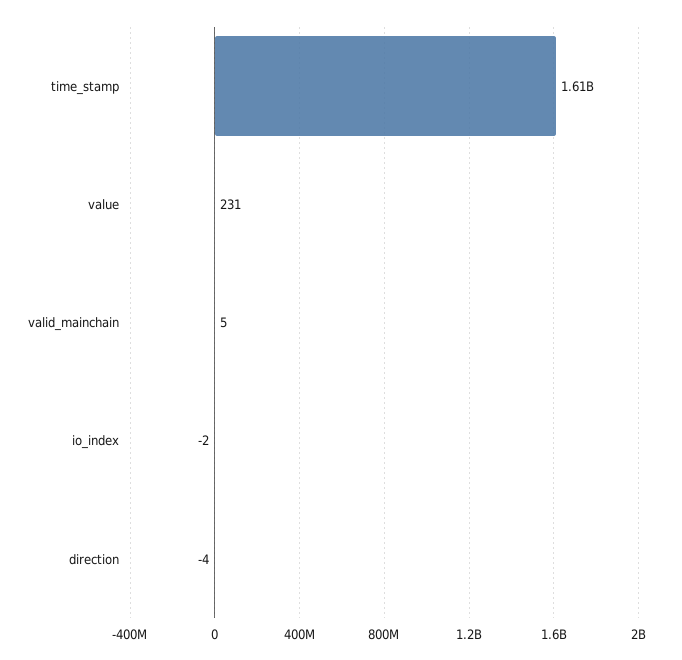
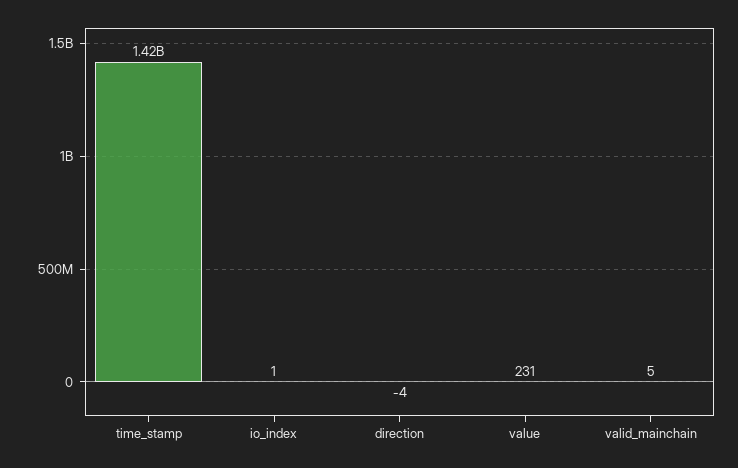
  {
-   "time_stamp": 1610000000,
+   "time_stamp": 1420000000,
    "value": 231,
    "valid_mainchain": 5,
-   "io_index": -2,
+   "io_index": 1,
    "direction": -4
  }

